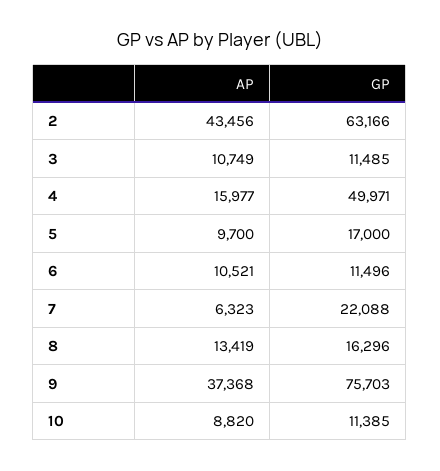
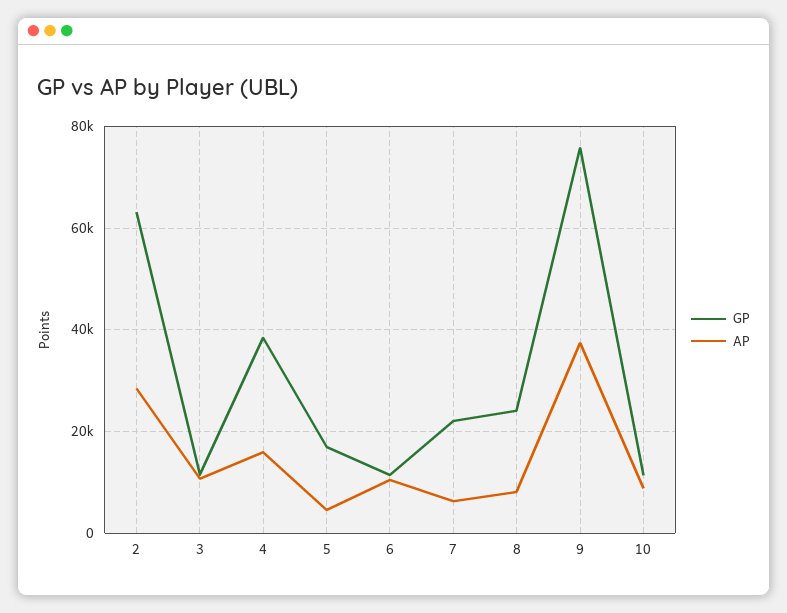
  {
    "AP": {
-     "2": 43456,
+     "2": 28000,
      "3": 10749,
      "4": 15977,
-     "5": 9700,
+     "5": 4000,
      "6": 10521,
      "7": 6323,
-     "8": 13419,
+     "8": 8000,
      "9": 37368,
      "10": 8820
    },
    "GP": {
      "2": 63166,
      "3": 11485,
-     "4": 49971,
+     "4": 38000,
      "5": 17000,
      "6": 11496,
      "7": 22088,
-     "8": 16296,
+     "8": 24000,
      "9": 75703,
      "10": 11385
    }
  }

